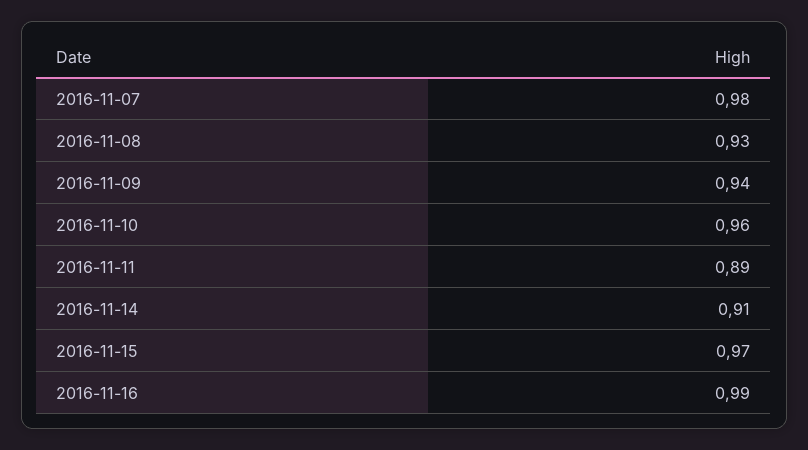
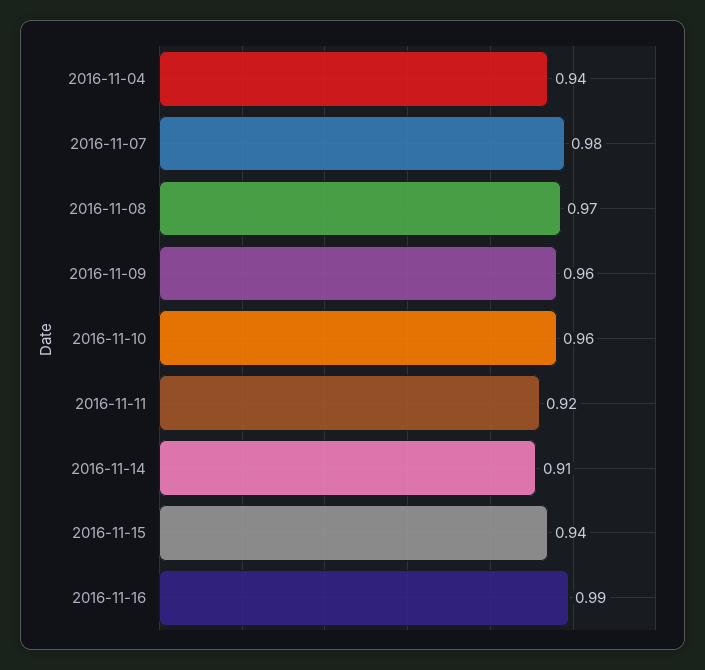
  {
    "2016-11-07": 0.98,
-   "2016-11-08": 0.93,
+   "2016-11-08": 0.97,
-   "2016-11-09": 0.94,
+   "2016-11-09": 0.96,
    "2016-11-10": 0.96,
-   "2016-11-11": 0.89,
+   "2016-11-11": 0.92,
    "2016-11-14": 0.91,
-   "2016-11-15": 0.97,
+   "2016-11-15": 0.94,
-   "2016-11-16": 0.99
+   "2016-11-16": 0.99,
+   "2016-11-04": 0.94
  }

